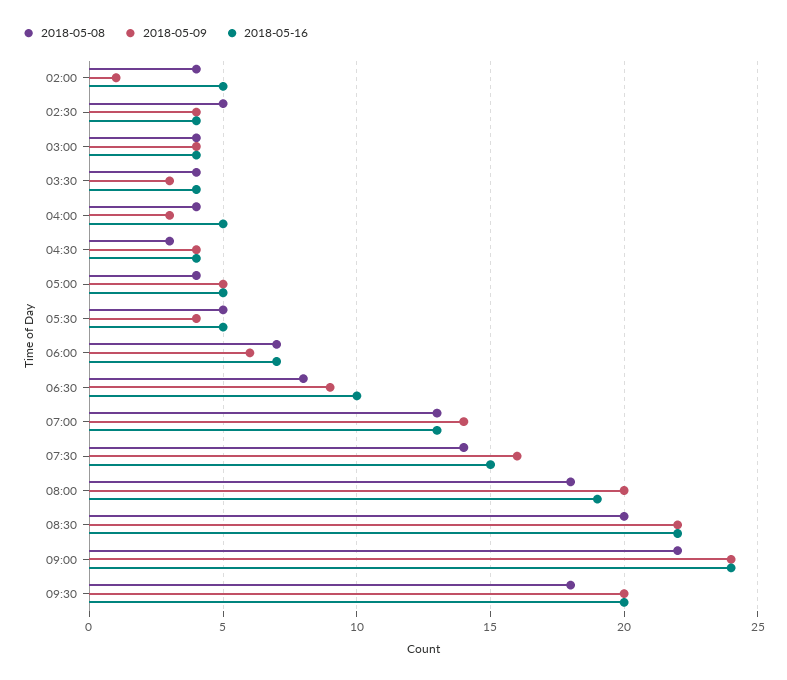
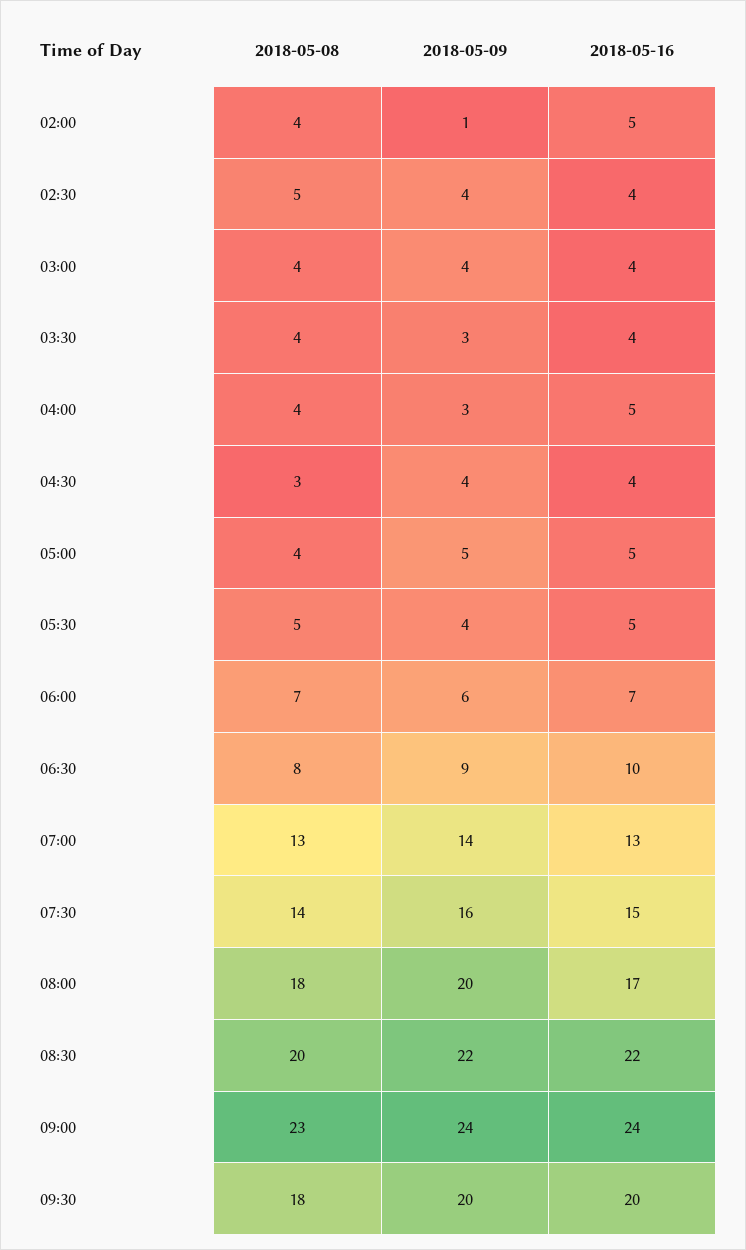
  {
    "2018-05-08": {
      "02:00": 4,
      "02:30": 5,
      "03:00": 4,
      "03:30": 4,
      "04:00": 4,
      "04:30": 3,
      "05:00": 4,
      "05:30": 5,
      "06:00": 7,
      "06:30": 8,
      "07:00": 13,
      "07:30": 14,
      "08:00": 18,
      "08:30": 20,
-     "09:00": 22,
+     "09:00": 23,
      "09:30": 18
    },
    "2018-05-09": {
      "02:00": 1,
      "02:30": 4,
      "03:00": 4,
      "03:30": 3,
      "04:00": 3,
      "04:30": 4,
      "05:00": 5,
      "05:30": 4,
      "06:00": 6,
      "06:30": 9,
      "07:00": 14,
      "07:30": 16,
      "08:00": 20,
      "08:30": 22,
      "09:00": 24,
      "09:30": 20
    },
    "2018-05-16": {
      "02:00": 5,
      "02:30": 4,
      "03:00": 4,
      "03:30": 4,
      "04:00": 5,
      "04:30": 4,
      "05:00": 5,
      "05:30": 5,
      "06:00": 7,
      "06:30": 10,
      "07:00": 13,
      "07:30": 15,
-     "08:00": 19,
+     "08:00": 17,
      "08:30": 22,
      "09:00": 24,
      "09:30": 20
    }
  }

